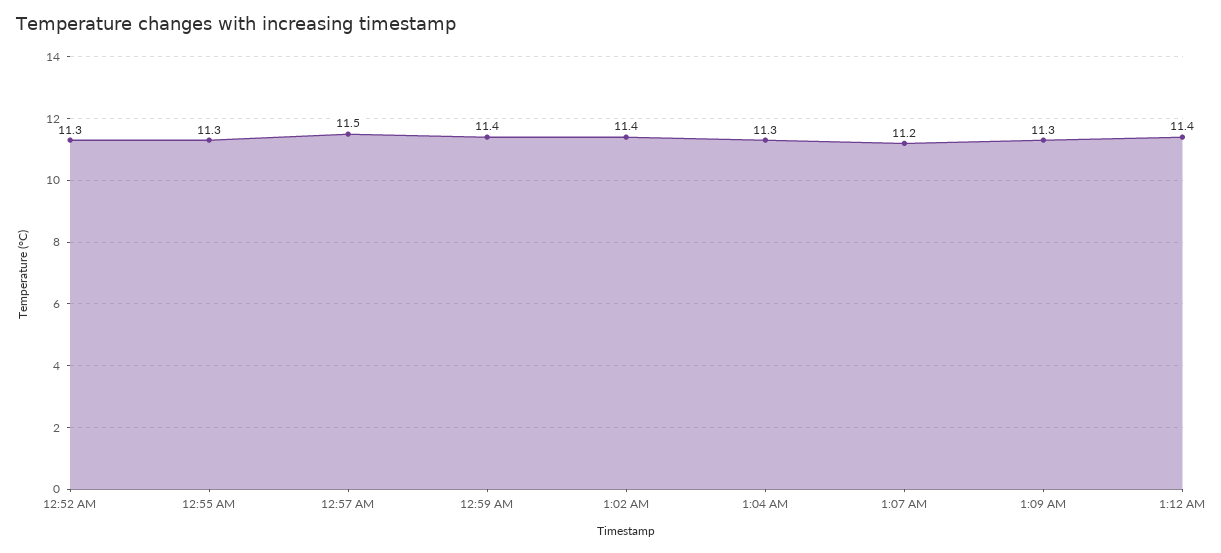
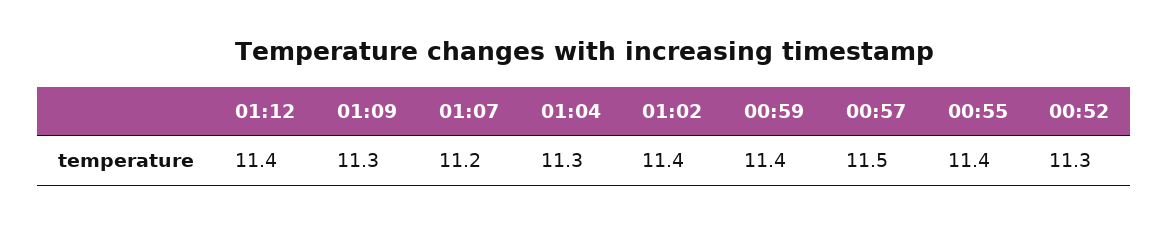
  {
    "12:52 AM": 11.3,
-   "12:55 AM": 11.3,
+   "12:55 AM": 11.4,
    "12:57 AM": 11.5,
    "12:59 AM": 11.4,
    "1:02 AM": 11.4,
    "1:04 AM": 11.3,
    "1:07 AM": 11.2,
    "1:09 AM": 11.3,
    "1:12 AM": 11.4
  }

